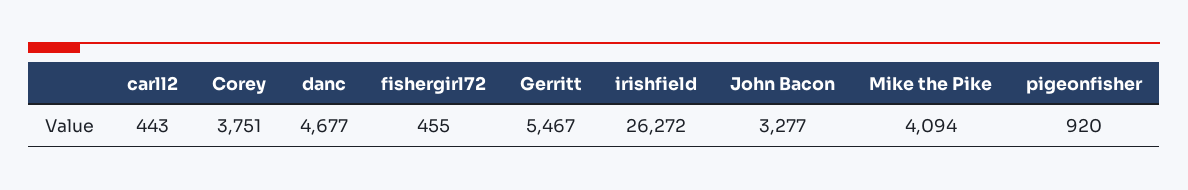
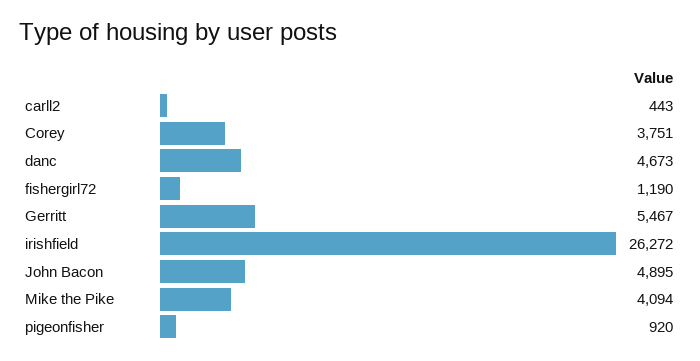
  {
    "carll2": 443,
    "Corey": 3751,
-   "danc": 4677,
+   "danc": 4673,
-   "fishergirl72": 455,
+   "fishergirl72": 1190,
    "Gerritt": 5467,
    "irishfield": 26272,
-   "John Bacon": 3277,
+   "John Bacon": 4895,
    "Mike the Pike": 4094,
    "pigeonfisher": 920
  }

